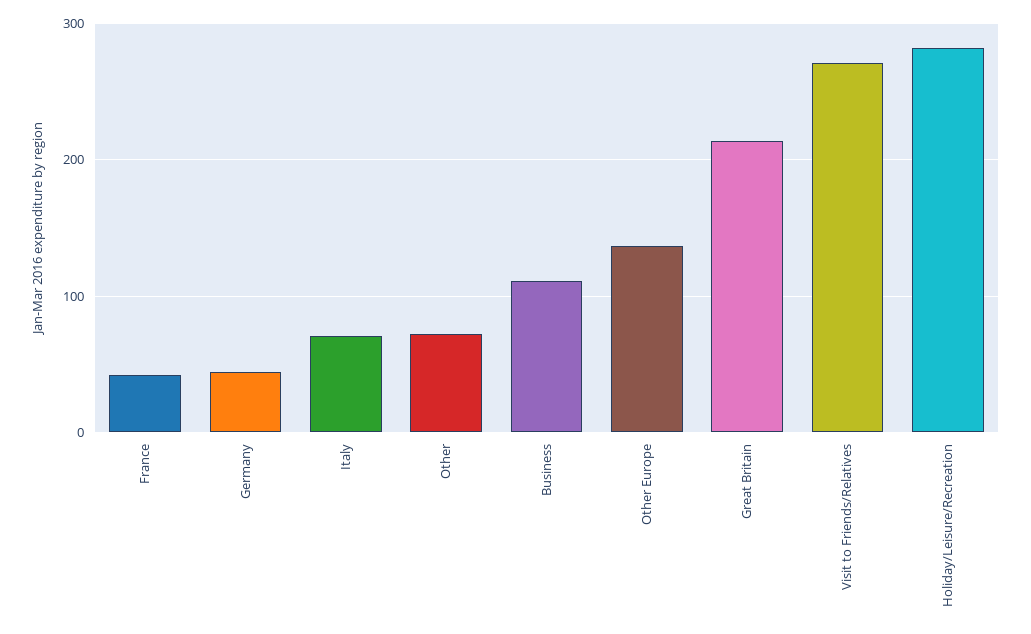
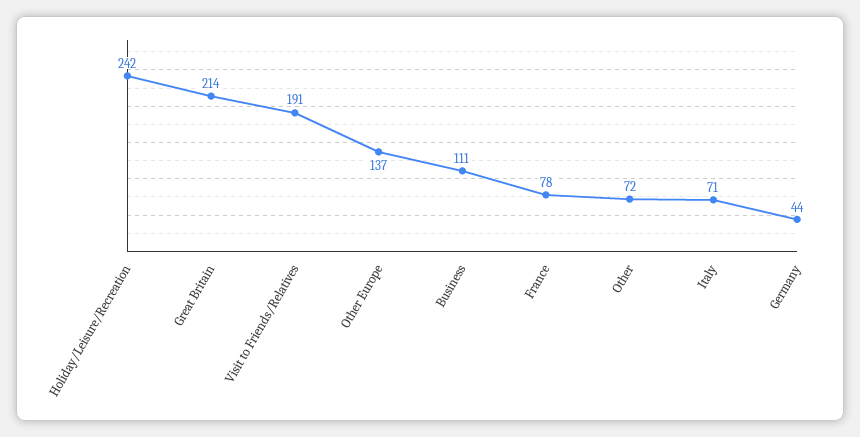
  {
-   "France": 40,
+   "France": 78,
    "Germany": 44,
    "Italy": 71,
    "Other": 72,
    "Business": 111,
    "Other Europe": 137,
    "Great Britain": 214,
-   "Visit to Friends/Relatives": 270,
+   "Visit to Friends/Relatives": 191,
-   "Holiday/Leisure/Recreation": 280
+   "Holiday/Leisure/Recreation": 242
  }

